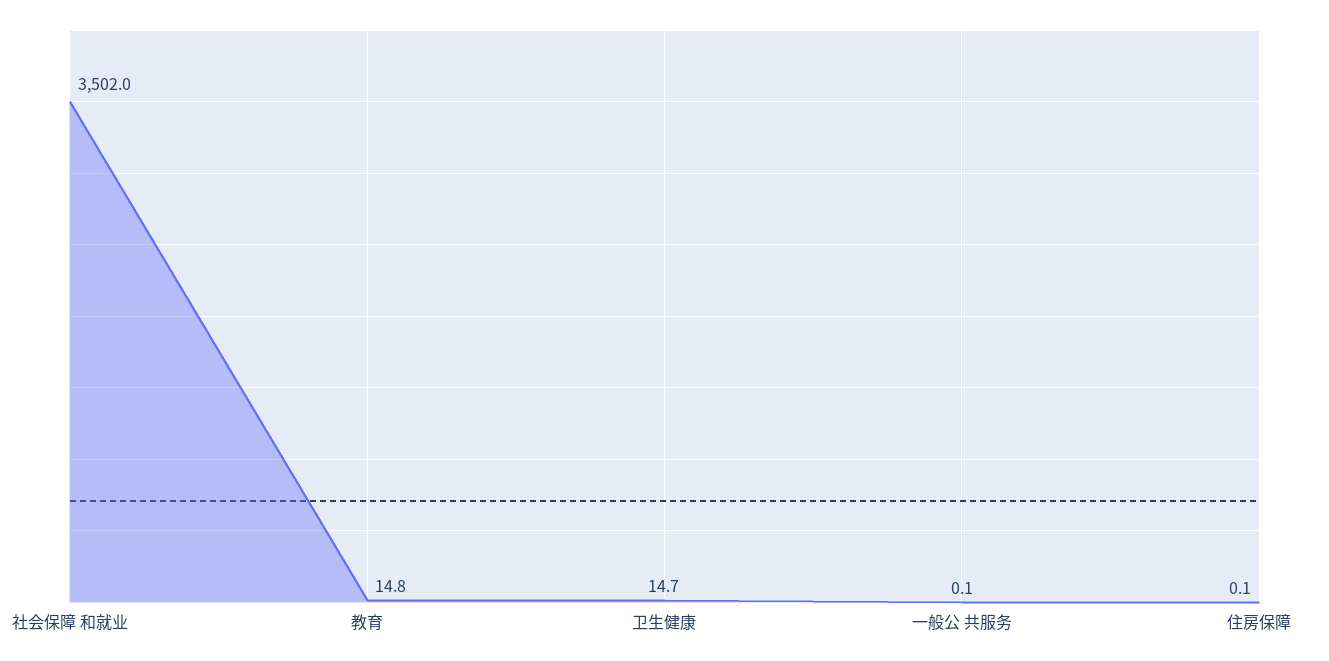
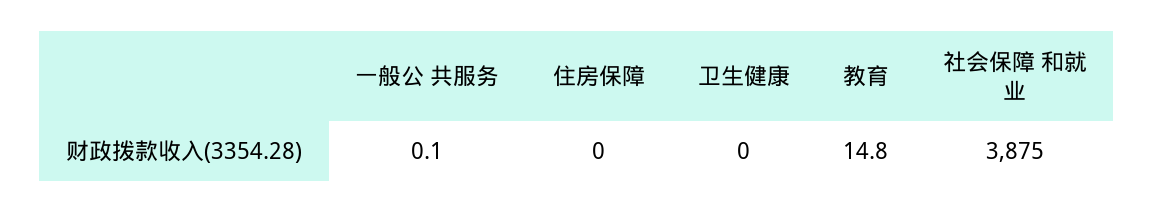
  {
-   "社会保障 和就业": 3502,
+   "社会保障 和就业": 3875,
    "教育": 14.8,
-   "卫生健康": 14.7,
+   "卫生健康": 0,
    "一般公 共服务": 0.1,
-   "住房保障": 0.1
+   "住房保障": 0
  }

